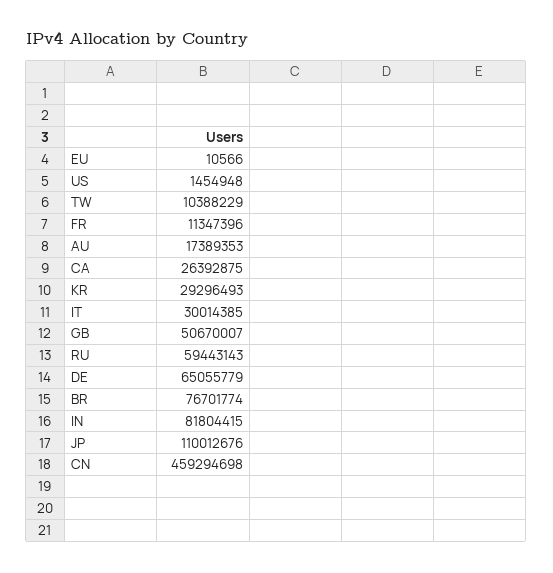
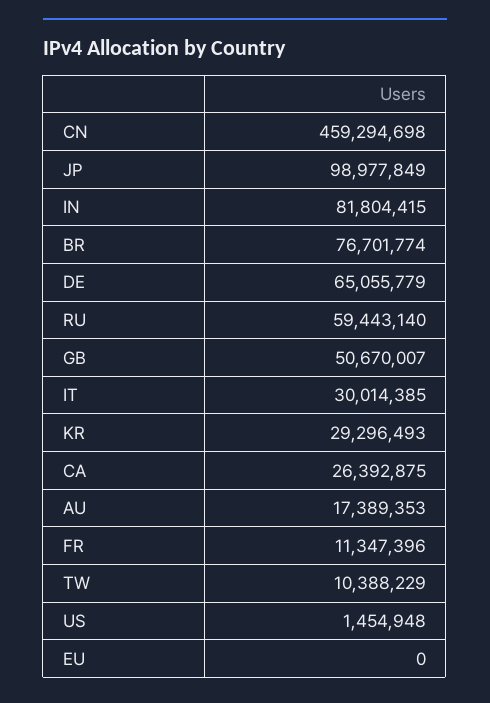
  {
-   "EU": 10566,
+   "EU": 0,
    "US": 1454948,
    "TW": 10388229,
    "FR": 11347396,
    "AU": 17389353,
    "CA": 26392875,
    "KR": 29296493,
    "IT": 30014385,
    "GB": 50670007,
-   "RU": 59443143,
+   "RU": 59443140,
    "DE": 65055779,
    "BR": 76701774,
    "IN": 81804415,
-   "JP": 110012676,
+   "JP": 98977849,
    "CN": 459294698
  }

